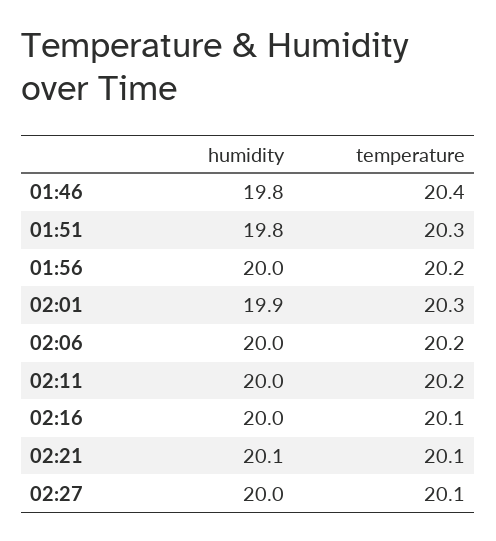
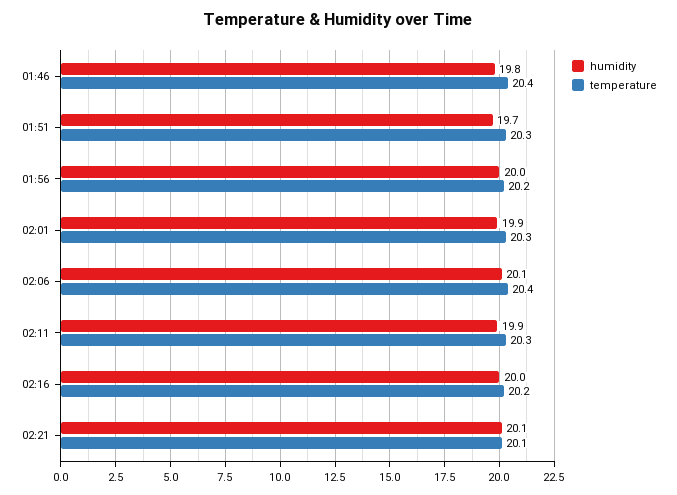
  {
    "humidity": {
      "01:46": 19.8,
-     "01:51": 19.8,
+     "01:51": 19.7,
      "01:56": 20,
      "02:01": 19.9,
-     "02:06": 20,
+     "02:06": 20.1,
-     "02:11": 20,
+     "02:11": 19.9,
      "02:16": 20,
-     "02:21": 20.1,
+     "02:21": 20.1
-     "02:27": 20
    },
    "temperature": {
      "01:46": 20.4,
      "01:51": 20.3,
      "01:56": 20.2,
      "02:01": 20.3,
-     "02:06": 20.2,
+     "02:06": 20.4,
-     "02:11": 20.2,
+     "02:11": 20.3,
-     "02:16": 20.1,
+     "02:16": 20.2,
-     "02:21": 20.1,
+     "02:21": 20.1
-     "02:27": 20.1
    }
  }

